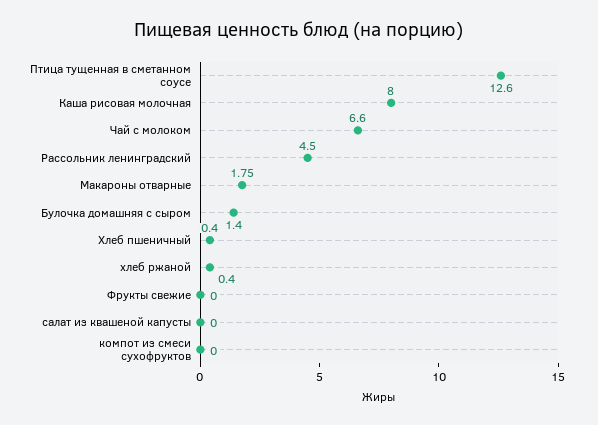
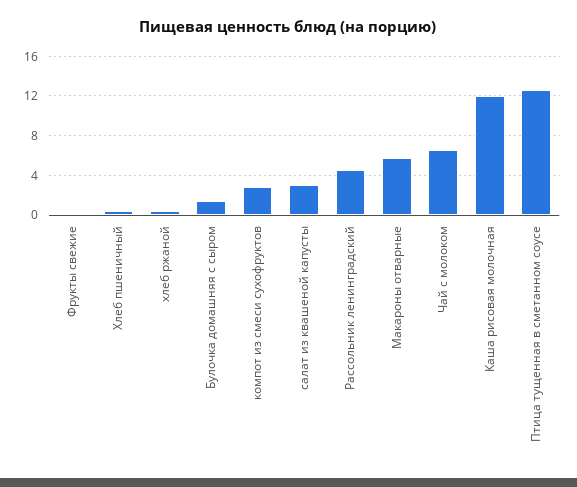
  {
    "Птица тущенная в сметанном соусе": 12.6,
-   "Каша рисовая молочная": 8,
+   "Каша рисовая молочная": 12,
    "Чай с молоком": 6.6,
    "Рассольник ленинградский": 4.5,
-   "Макароны отварные": 1.75,
+   "Макароны отварные": 6,
    "Булочка домашняя с сыром": 1.4,
    "Хлеб пшеничный": 0.4,
    "хлеб ржаной": 0.4,
    "Фрукты свежие": 0,
-   "салат из квашеной капусты": 0,
+   "салат из квашеной капусты": 3,
-   "компот из смеси сухофруктов": 0
+   "компот из смеси сухофруктов": 3
  }

